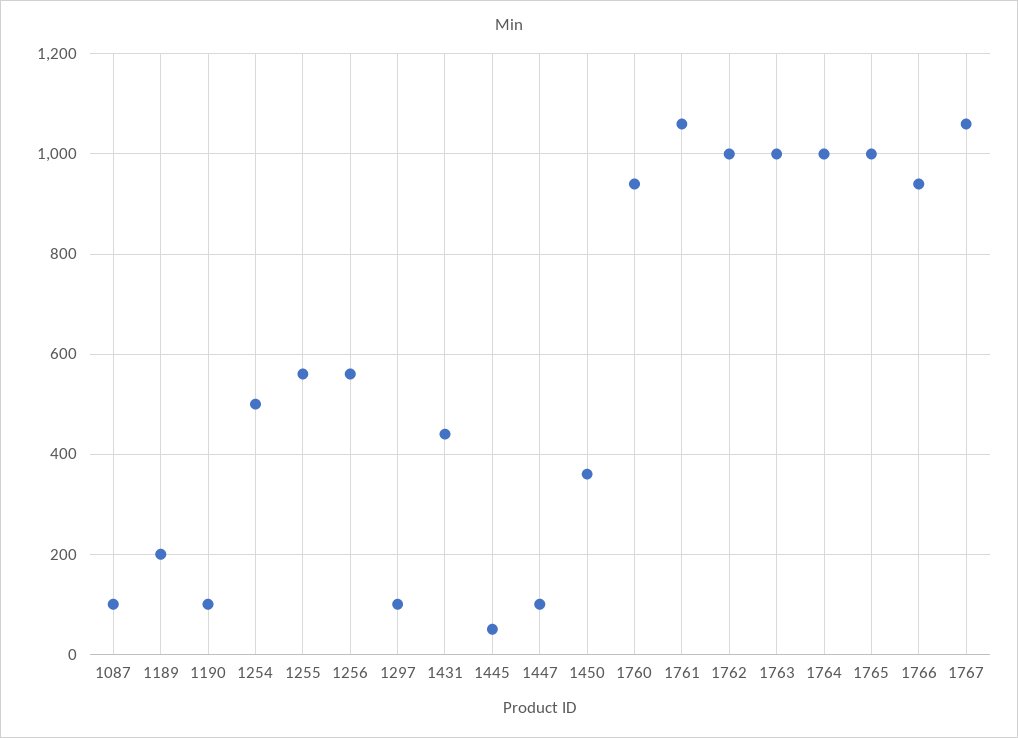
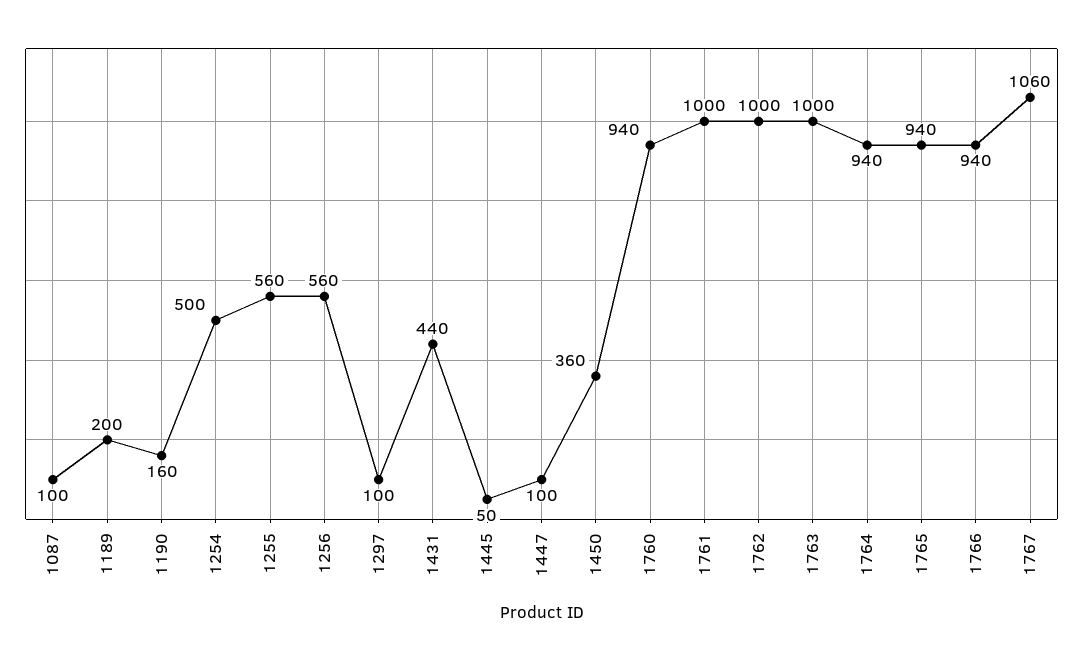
  {
    "1087": 100,
    "1189": 200,
-   "1190": 100,
+   "1190": 160,
    "1254": 500,
    "1255": 560,
    "1256": 560,
    "1297": 100,
    "1431": 440,
    "1445": 50,
    "1447": 100,
    "1450": 360,
    "1760": 940,
-   "1761": 1060,
+   "1761": 1000,
    "1762": 1000,
    "1763": 1000,
-   "1764": 1000,
+   "1764": 940,
-   "1765": 1000,
+   "1765": 940,
    "1766": 940,
    "1767": 1060
  }

